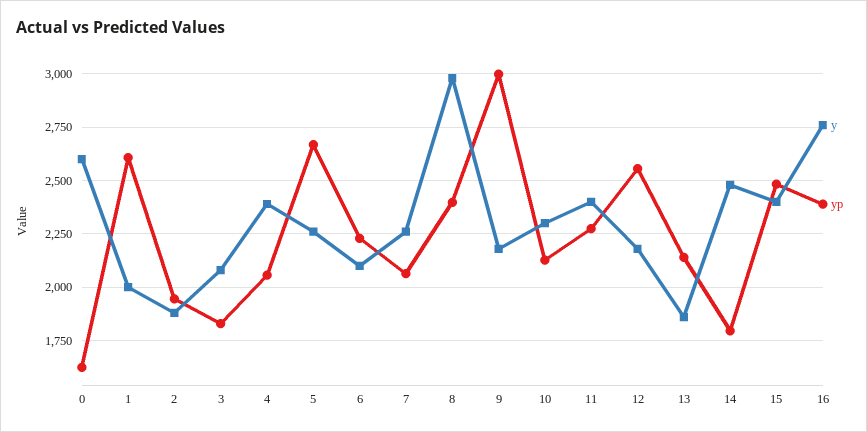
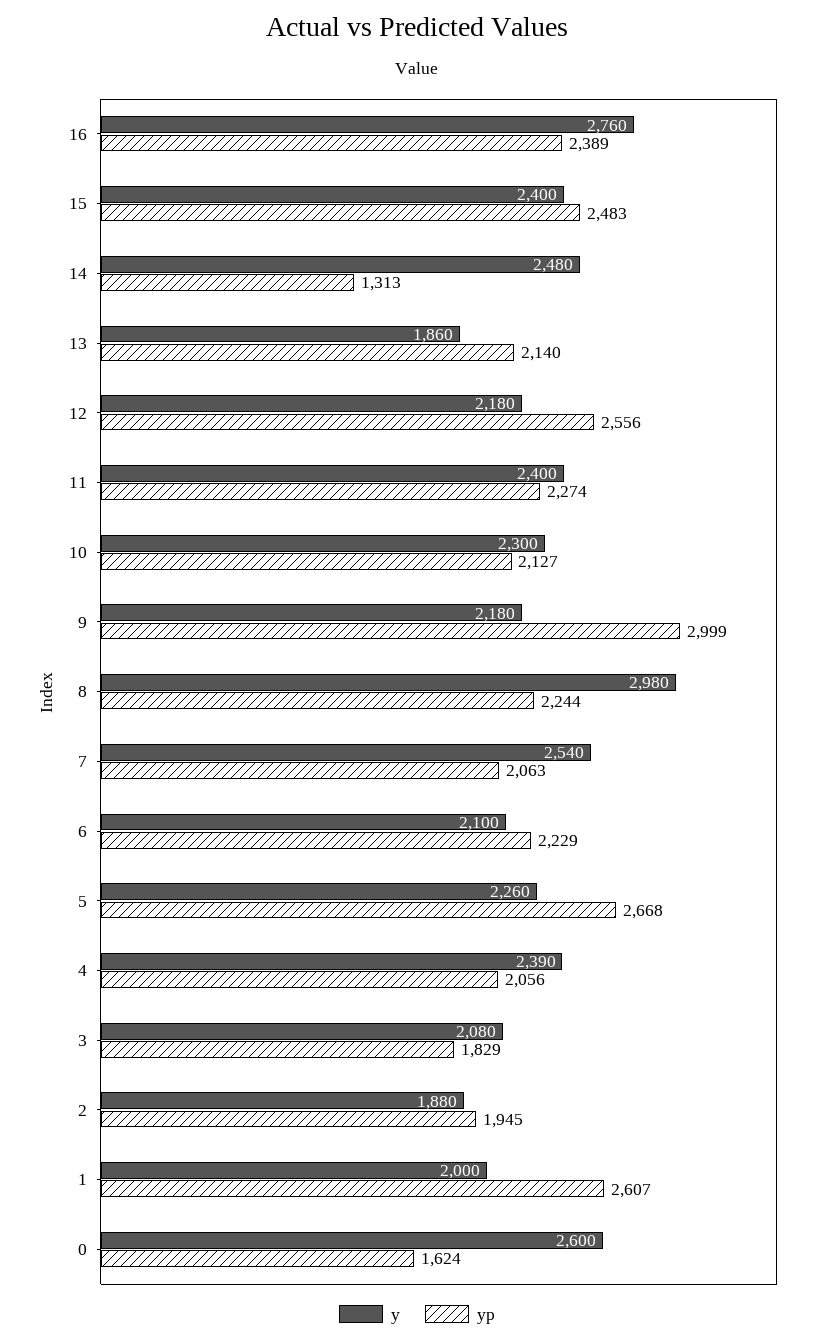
  {
    "y": {
      "0": 2600,
      "1": 2000,
      "2": 1880,
      "3": 2080,
      "4": 2390,
      "5": 2260,
      "6": 2100,
-     "7": 2250,
+     "7": 2540,
      "8": 2980,
      "9": 2180,
      "10": 2300,
      "11": 2400,
      "12": 2180,
      "13": 1860,
      "14": 2480,
      "15": 2400,
      "16": 2760
    },
    "yp": {
      "0": 1624,
      "1": 2607,
      "2": 1945,
      "3": 1829,
      "4": 2056,
      "5": 2668,
      "6": 2229,
      "7": 2063,
-     "8": 2400,
+     "8": 2244,
      "9": 2999,
      "10": 2127,
      "11": 2274,
      "12": 2556,
      "13": 2140,
-     "14": 1800,
+     "14": 1313,
      "15": 2483,
      "16": 2389
    }
  }

